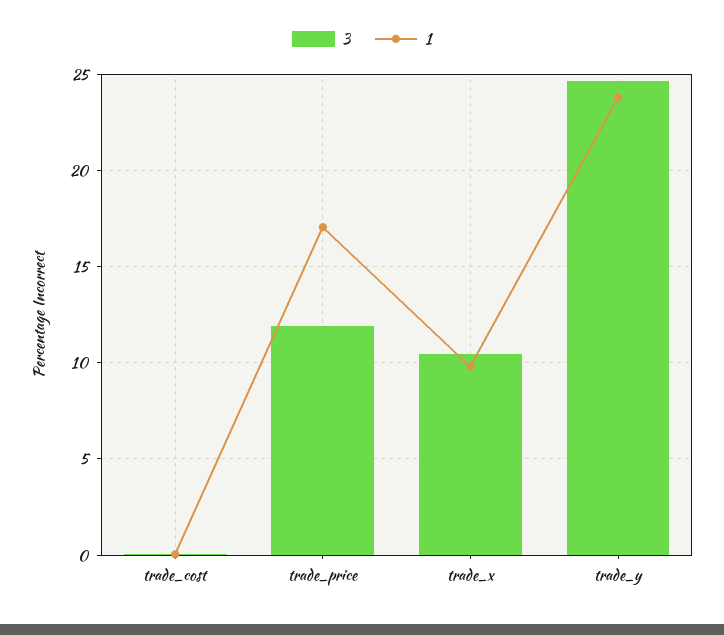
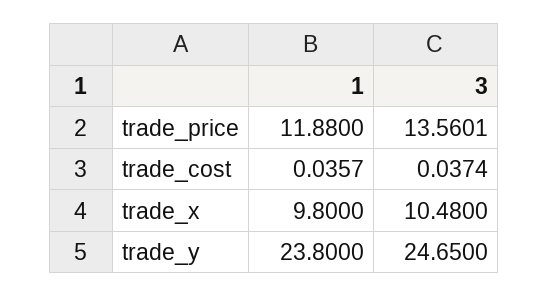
  {
    "3": {
      "trade_cost": 0.0374,
-     "trade_price": 12,
+     "trade_price": 13.5601,
      "trade_x": 10.48,
      "trade_y": 24.65
    },
    "1": {
      "trade_cost": 0.0357,
-     "trade_price": 17,
+     "trade_price": 11.88,
      "trade_x": 9.8,
      "trade_y": 23.8
    }
  }

